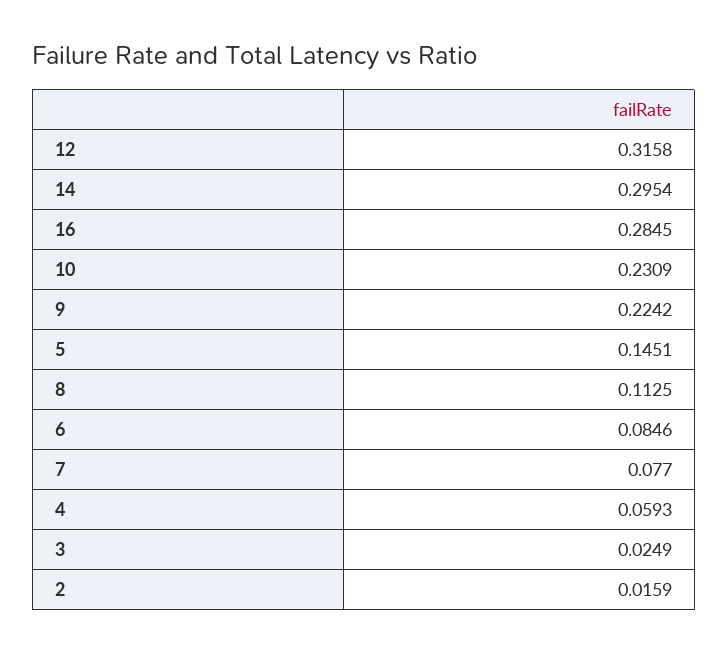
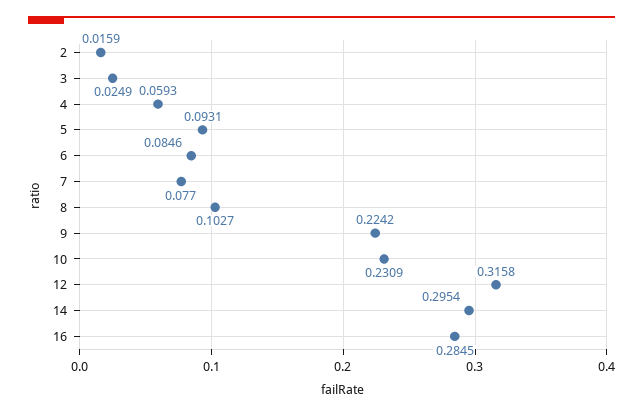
  {
    "12": 0.3158,
    "14": 0.2954,
    "16": 0.2845,
    "10": 0.2309,
    "9": 0.2242,
-   "5": 0.1451,
+   "5": 0.0931,
-   "8": 0.1125,
+   "8": 0.1027,
    "6": 0.0846,
    "7": 0.077,
    "4": 0.0593,
    "3": 0.0249,
    "2": 0.0159
  }

